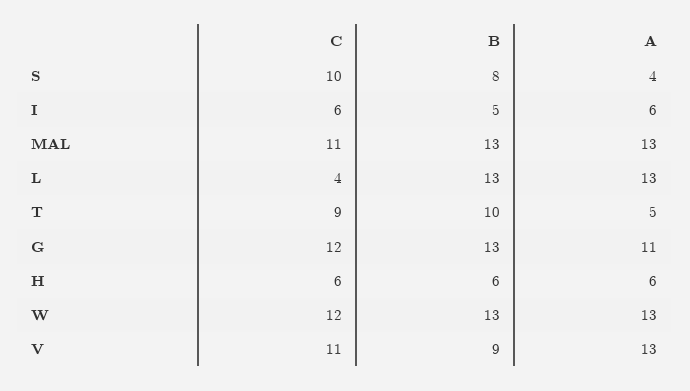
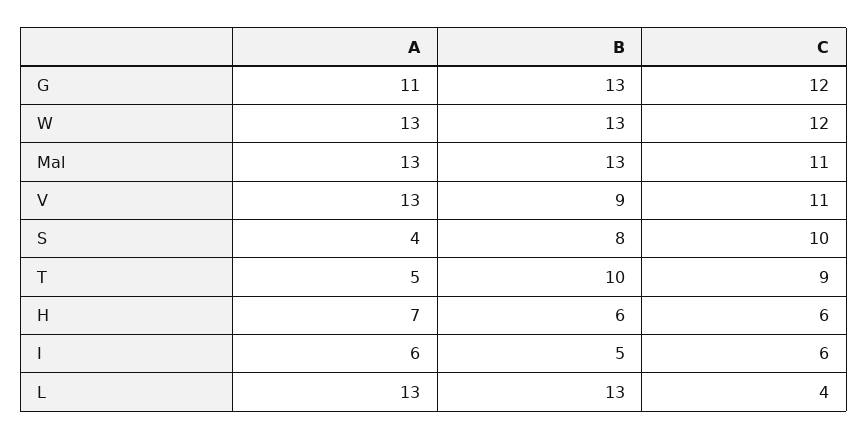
  {
    "C": {
      "S": 10,
      "I": 6,
      "MAL": 11,
      "L": 4,
      "T": 9,
      "G": 12,
      "H": 6,
      "W": 12,
      "V": 11
    },
    "B": {
      "S": 8,
      "I": 5,
      "MAL": 13,
      "L": 13,
      "T": 10,
      "G": 13,
      "H": 6,
      "W": 13,
      "V": 9
    },
    "A": {
      "S": 4,
      "I": 6,
      "MAL": 13,
      "L": 13,
      "T": 5,
      "G": 11,
-     "H": 6,
+     "H": 7,
      "W": 13,
      "V": 13
    }
  }

